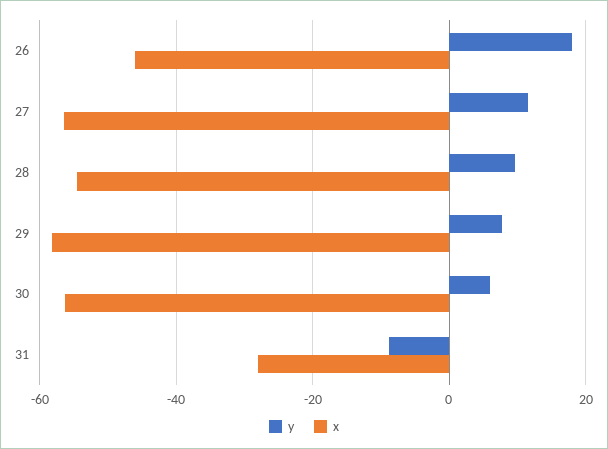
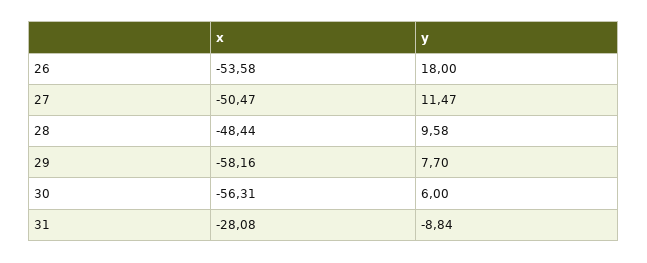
  {
    "y": {
      "26": 18,
      "27": 11.47,
      "28": 9.58,
      "29": 7.7,
      "30": 6,
      "31": -8.84
    },
    "x": {
-     "26": -46,
+     "26": -53.58,
-     "27": -56,
+     "27": -50.47,
-     "28": -54,
+     "28": -48.44,
      "29": -58.16,
      "30": -56.31,
      "31": -28.08
    }
  }

